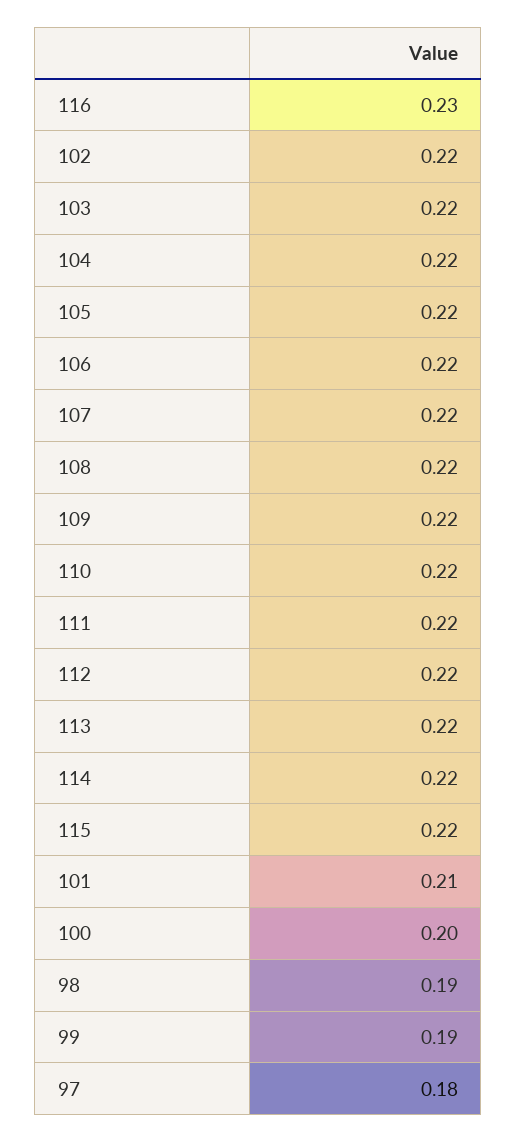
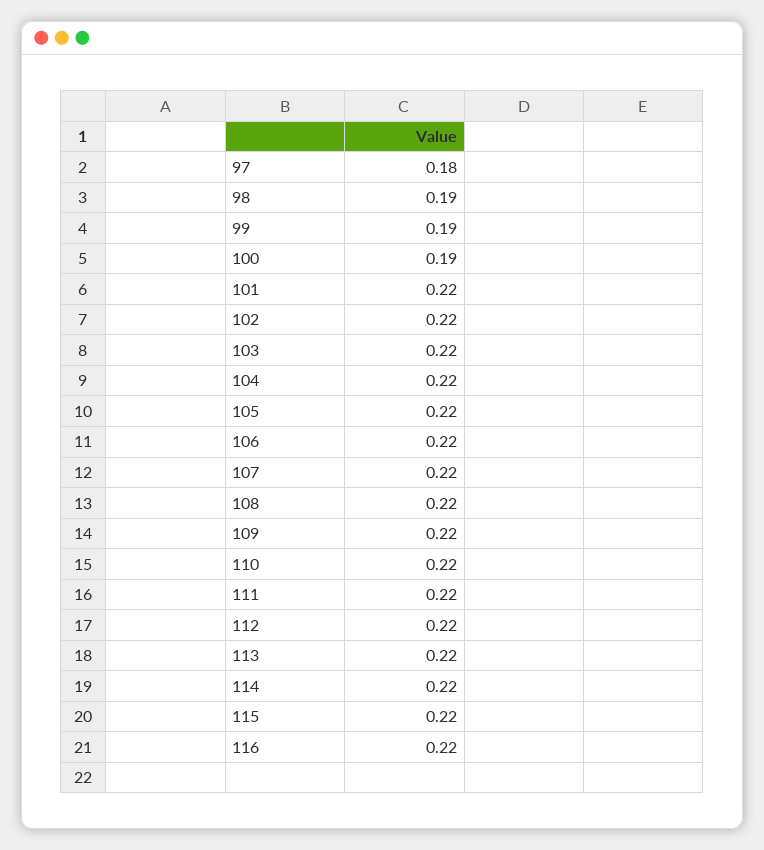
  {
-   "116": 0.23,
+   "116": 0.22,
    "102": 0.22,
    "103": 0.22,
    "104": 0.22,
    "105": 0.22,
    "106": 0.22,
    "107": 0.22,
    "108": 0.22,
    "109": 0.22,
    "110": 0.22,
    "111": 0.22,
    "112": 0.22,
    "113": 0.22,
    "114": 0.22,
    "115": 0.22,
-   "101": 0.21,
+   "101": 0.22,
-   "100": 0.2,
+   "100": 0.19,
    "98": 0.19,
    "99": 0.19,
    "97": 0.18
  }

